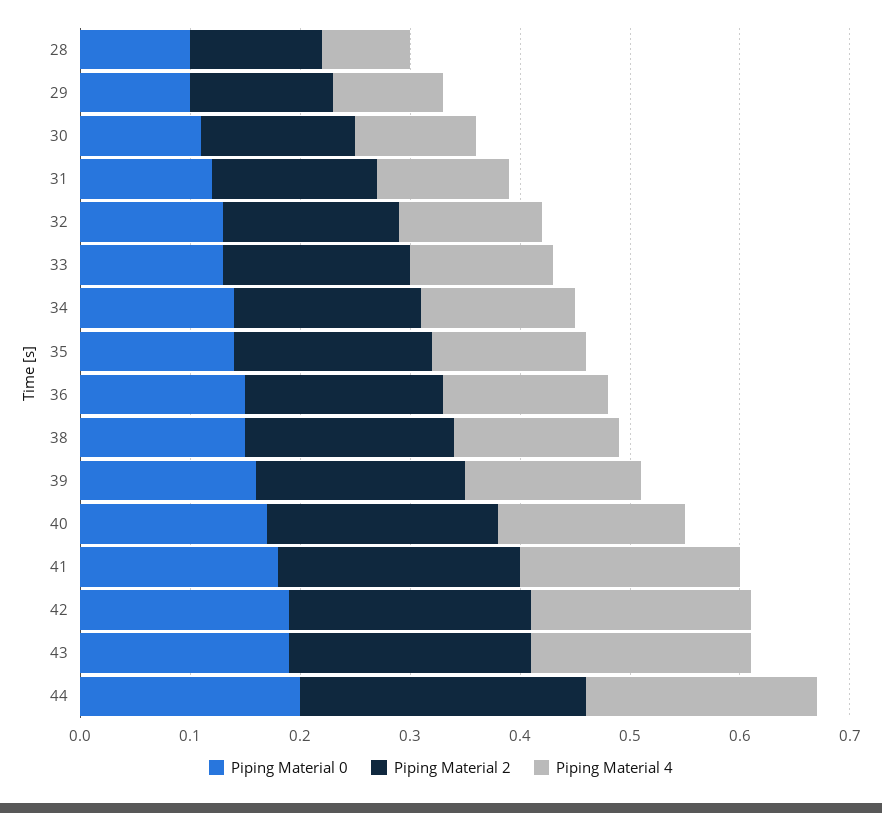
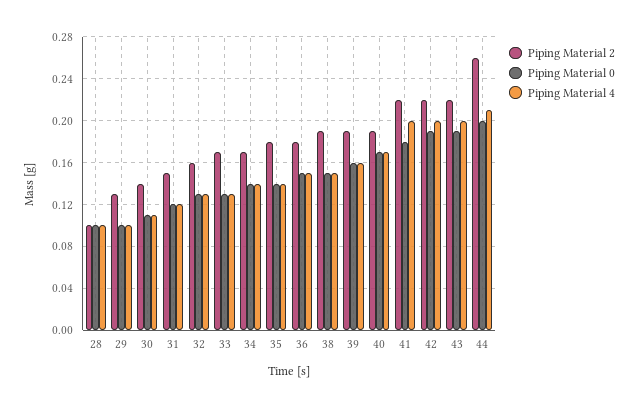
  {
    "Piping Material 0": {
      "28": 0.1,
      "29": 0.1,
      "30": 0.11,
      "31": 0.12,
      "32": 0.13,
      "33": 0.13,
      "34": 0.14,
      "35": 0.14,
      "36": 0.15,
      "38": 0.15,
      "39": 0.16,
      "40": 0.17,
      "41": 0.18,
      "42": 0.19,
      "43": 0.19,
      "44": 0.2
    },
    "Piping Material 2": {
-     "28": 0.12,
+     "28": 0.1,
      "29": 0.13,
      "30": 0.14,
      "31": 0.15,
      "32": 0.16,
      "33": 0.17,
      "34": 0.17,
      "35": 0.18,
      "36": 0.18,
      "38": 0.19,
      "39": 0.19,
-     "40": 0.21,
+     "40": 0.19,
      "41": 0.22,
      "42": 0.22,
      "43": 0.22,
      "44": 0.26
    },
    "Piping Material 4": {
-     "28": 0.08,
+     "28": 0.1,
      "29": 0.1,
      "30": 0.11,
      "31": 0.12,
      "32": 0.13,
      "33": 0.13,
      "34": 0.14,
      "35": 0.14,
      "36": 0.15,
      "38": 0.15,
      "39": 0.16,
      "40": 0.17,
      "41": 0.2,
      "42": 0.2,
      "43": 0.2,
      "44": 0.21
    }
  }

